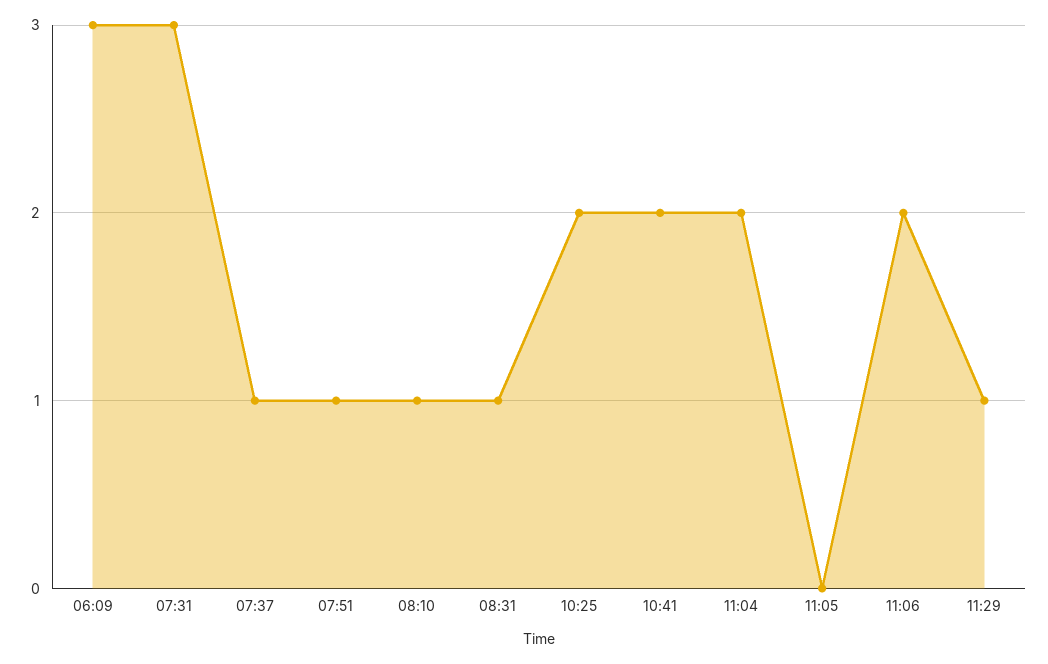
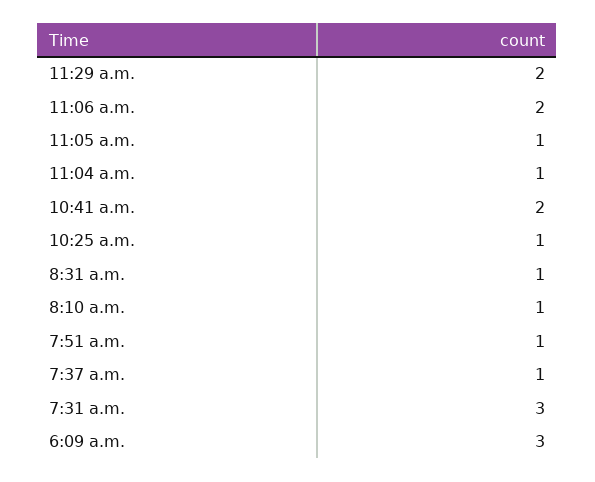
  {
    "06:09": 3,
    "07:31": 3,
    "07:37": 1,
    "07:51": 1,
    "08:10": 1,
    "08:31": 1,
-   "10:25": 2,
+   "10:25": 1,
    "10:41": 2,
-   "11:04": 2,
+   "11:04": 1,
-   "11:05": 0,
+   "11:05": 1,
    "11:06": 2,
-   "11:29": 1
+   "11:29": 2
  }

